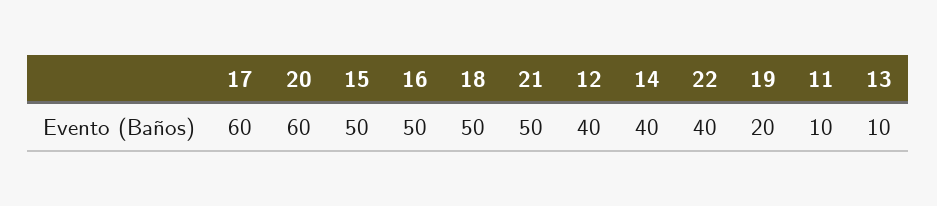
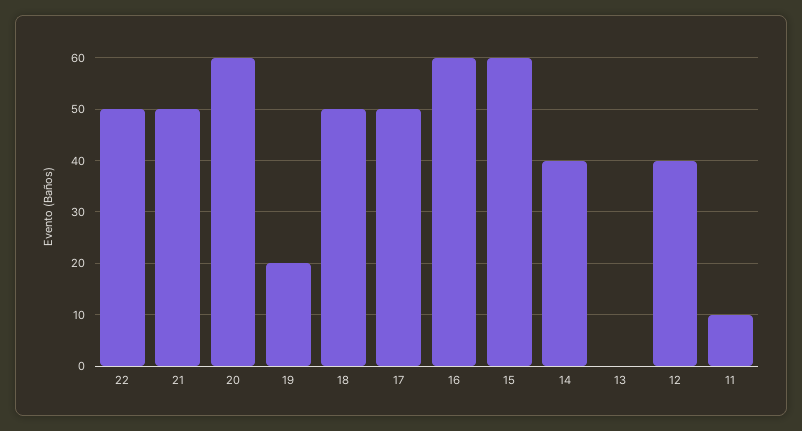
  {
-   "17": 60,
+   "17": 50,
    "20": 60,
-   "15": 50,
+   "15": 60,
-   "16": 50,
+   "16": 60,
    "18": 50,
    "21": 50,
    "12": 40,
    "14": 40,
-   "22": 40,
+   "22": 50,
    "19": 20,
    "11": 10,
-   "13": 10
+   "13": 0
  }

